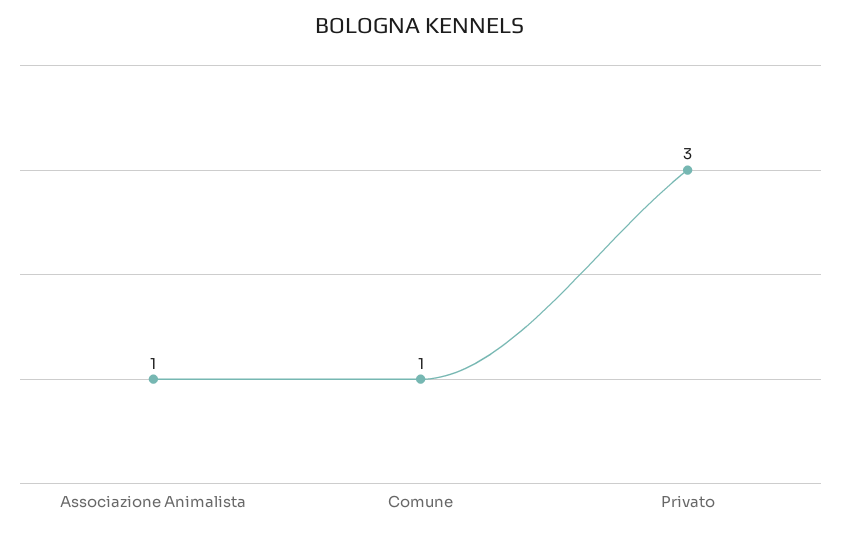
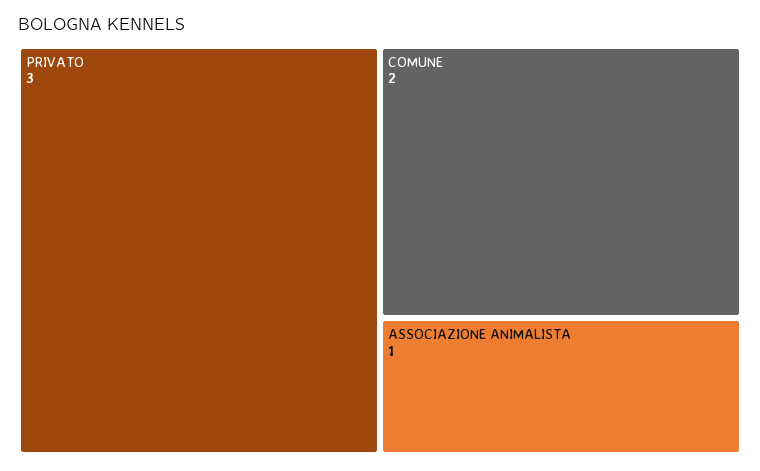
  {
    "Associazione Animalista": 1,
-   "Comune": 1,
+   "Comune": 2,
    "Privato": 3
  }

